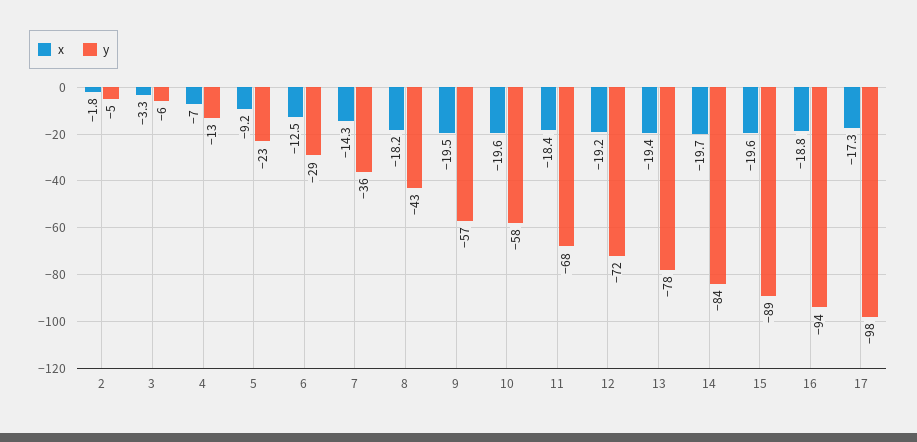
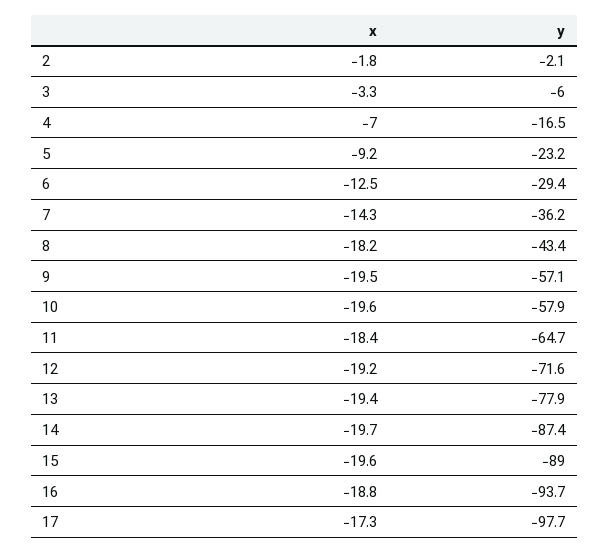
  {
    "x": {
      "2": -1.8,
      "3": -3.3,
      "4": -7,
      "5": -9.2,
      "6": -12.5,
      "7": -14.3,
      "8": -18.2,
      "9": -19.5,
      "10": -19.6,
      "11": -18.4,
      "12": -19.2,
      "13": -19.4,
      "14": -19.7,
      "15": -19.6,
      "16": -18.8,
      "17": -17.3
    },
    "y": {
-     "2": -5,
+     "2": -2.1,
      "3": -6,
-     "4": -13,
+     "4": -16.5,
      "5": -23.2,
      "6": -29.4,
      "7": -36.2,
      "8": -43.4,
      "9": -57.1,
      "10": -57.9,
-     "11": -68,
+     "11": -64.7,
      "12": -71.6,
      "13": -77.9,
-     "14": -84,
+     "14": -87.4,
      "15": -89,
      "16": -93.7,
      "17": -97.7
    }
  }

